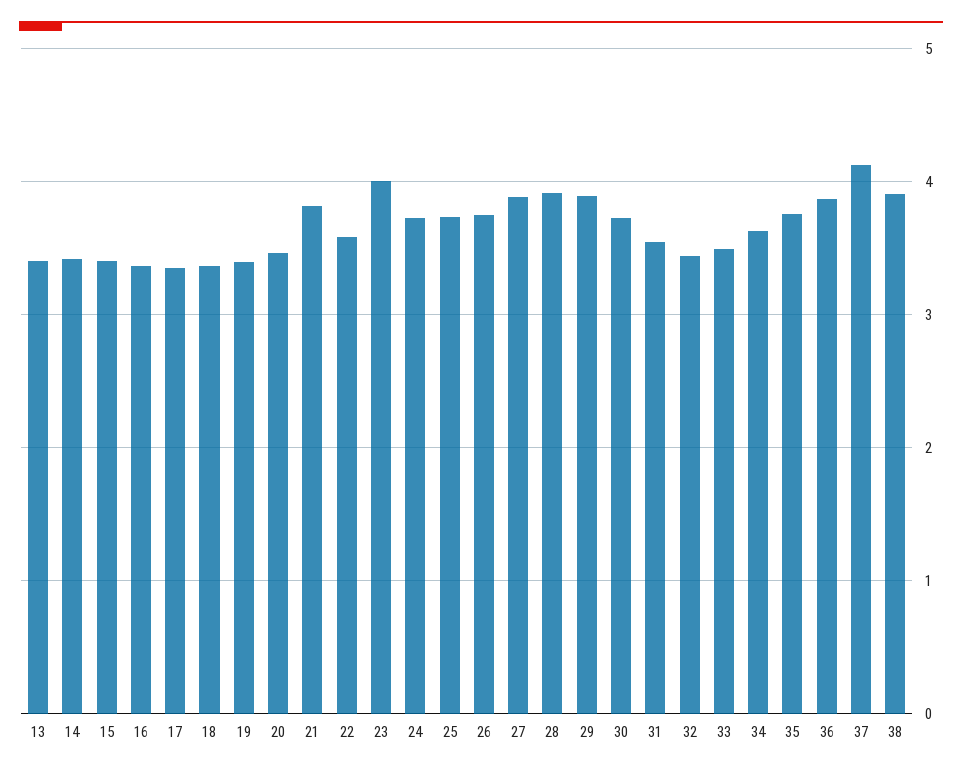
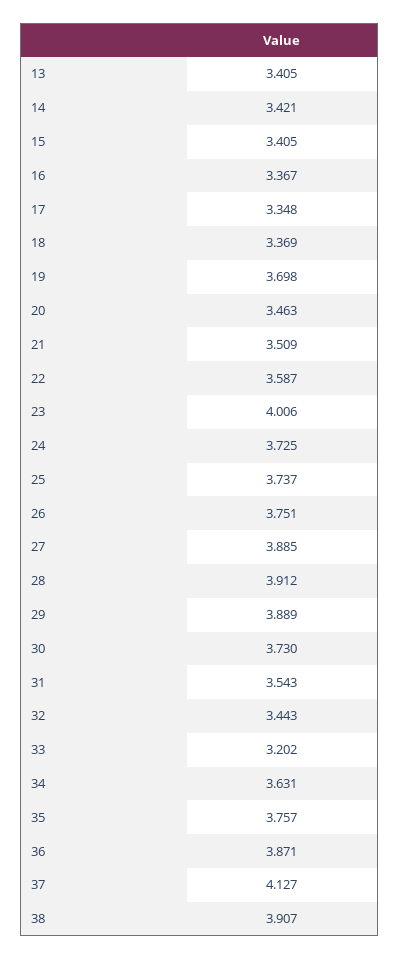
  {
    "13": 3.405,
    "14": 3.421,
    "15": 3.405,
    "16": 3.367,
    "17": 3.348,
    "18": 3.369,
-   "19": 3.4,
+   "19": 3.698,
    "20": 3.463,
-   "21": 3.8,
+   "21": 3.509,
    "22": 3.587,
    "23": 4.006,
    "24": 3.725,
    "25": 3.737,
    "26": 3.751,
    "27": 3.885,
    "28": 3.912,
    "29": 3.889,
    "30": 3.73,
    "31": 3.543,
    "32": 3.443,
-   "33": 3.5,
+   "33": 3.202,
    "34": 3.631,
    "35": 3.757,
    "36": 3.871,
    "37": 4.127,
    "38": 3.907
  }

